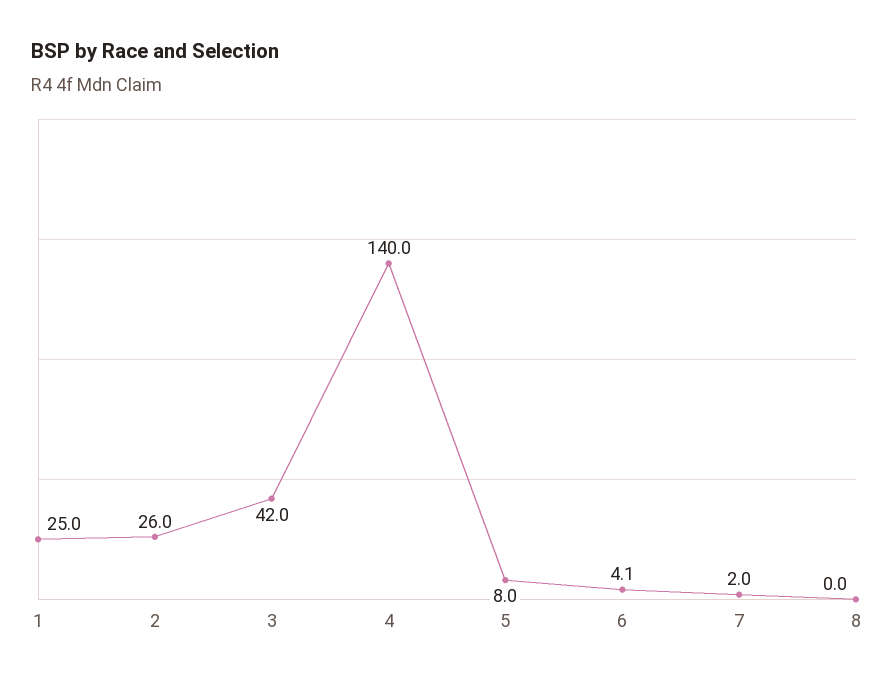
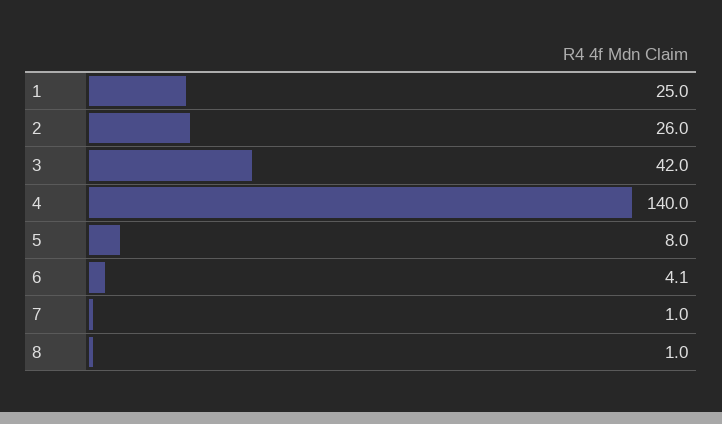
  {
    "1": 25,
    "2": 26,
    "3": 42,
    "4": 140,
    "5": 8,
    "6": 4.1,
-   "7": 2,
+   "7": 1,
-   "8": 0
+   "8": 1
  }

